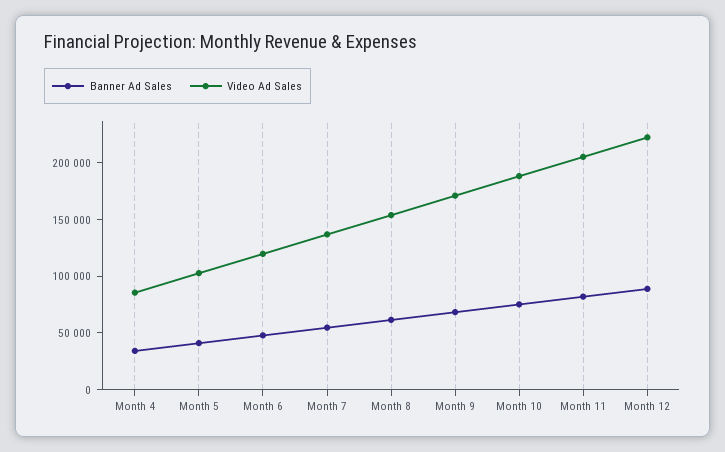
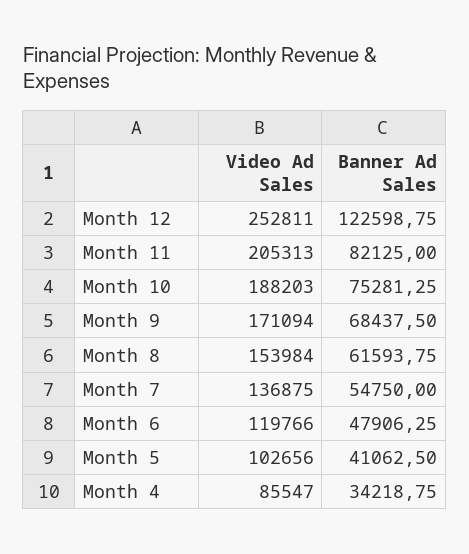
  {
    "Banner Ad Sales": {
      "Month 4": 34218.75,
      "Month 5": 41062.5,
      "Month 6": 47906.25,
      "Month 7": 54750,
      "Month 8": 61593.75,
      "Month 9": 68437.5,
      "Month 10": 75281.25,
      "Month 11": 82125,
-     "Month 12": 90000
+     "Month 12": 122598.75
    },
    "Video Ad Sales": {
      "Month 4": 85547,
      "Month 5": 102656,
      "Month 6": 119766,
      "Month 7": 136875,
      "Month 8": 153984,
      "Month 9": 171094,
      "Month 10": 188203,
      "Month 11": 205313,
-     "Month 12": 220000
+     "Month 12": 252811
    }
  }

